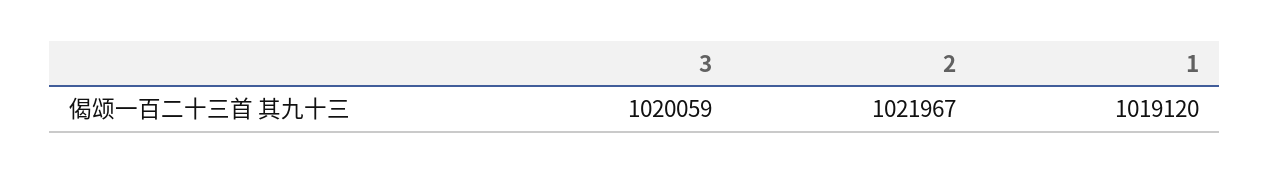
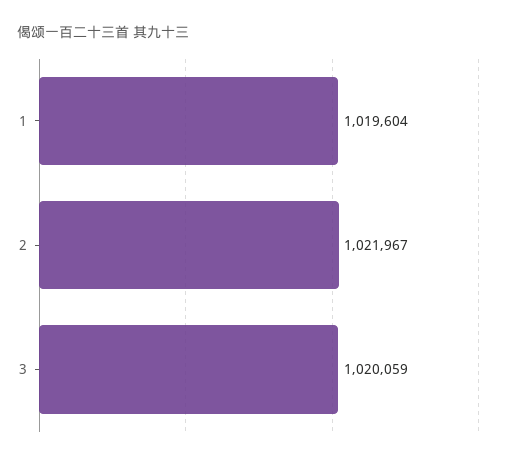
  {
    "3": 1020059,
    "2": 1021967,
-   "1": 1019120
+   "1": 1019604
  }

